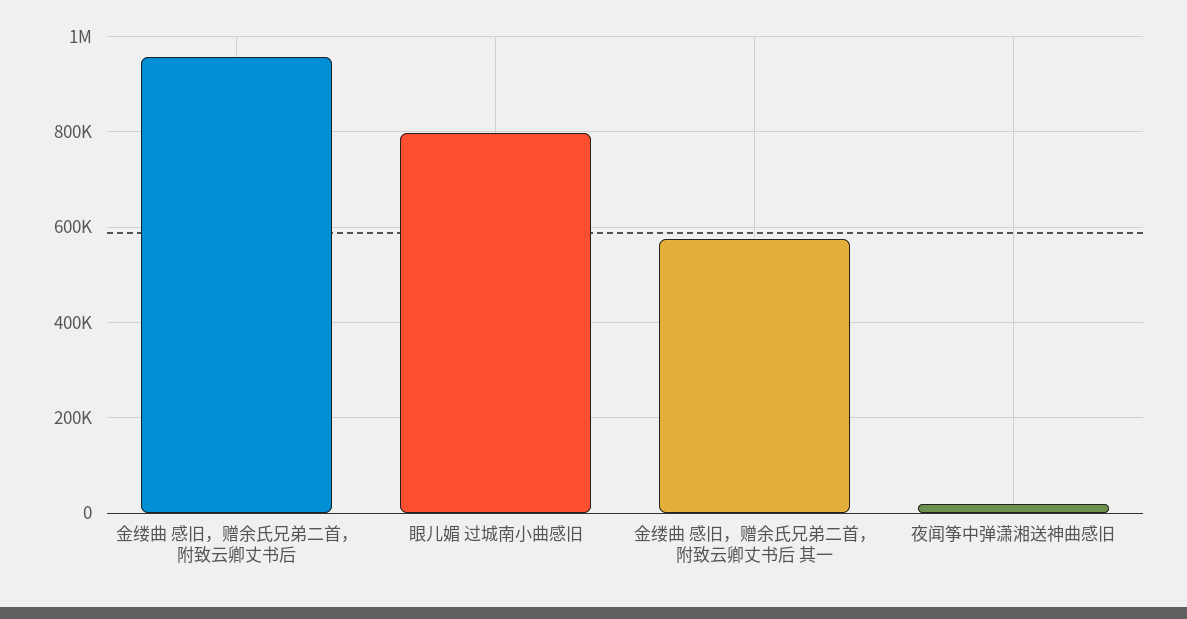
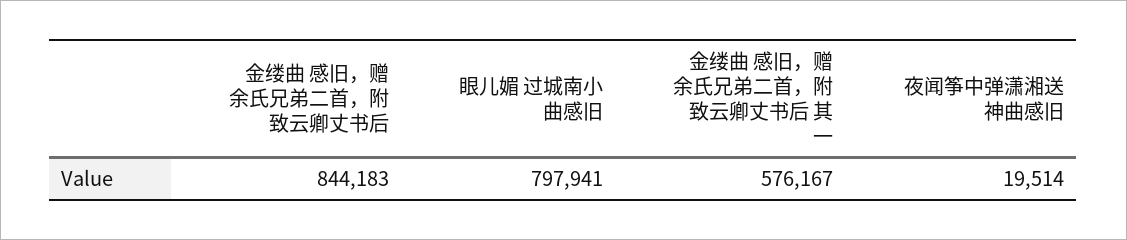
  {
-   "金缕曲 感旧，赠余氏兄弟二首，附致云卿丈书后": 960000,
+   "金缕曲 感旧，赠余氏兄弟二首，附致云卿丈书后": 844183,
    "眼儿媚 过城南小曲感旧": 797941,
    "金缕曲 感旧，赠余氏兄弟二首，附致云卿丈书后 其一": 576167,
    "夜闻筝中弹潇湘送神曲感旧": 19514
  }

